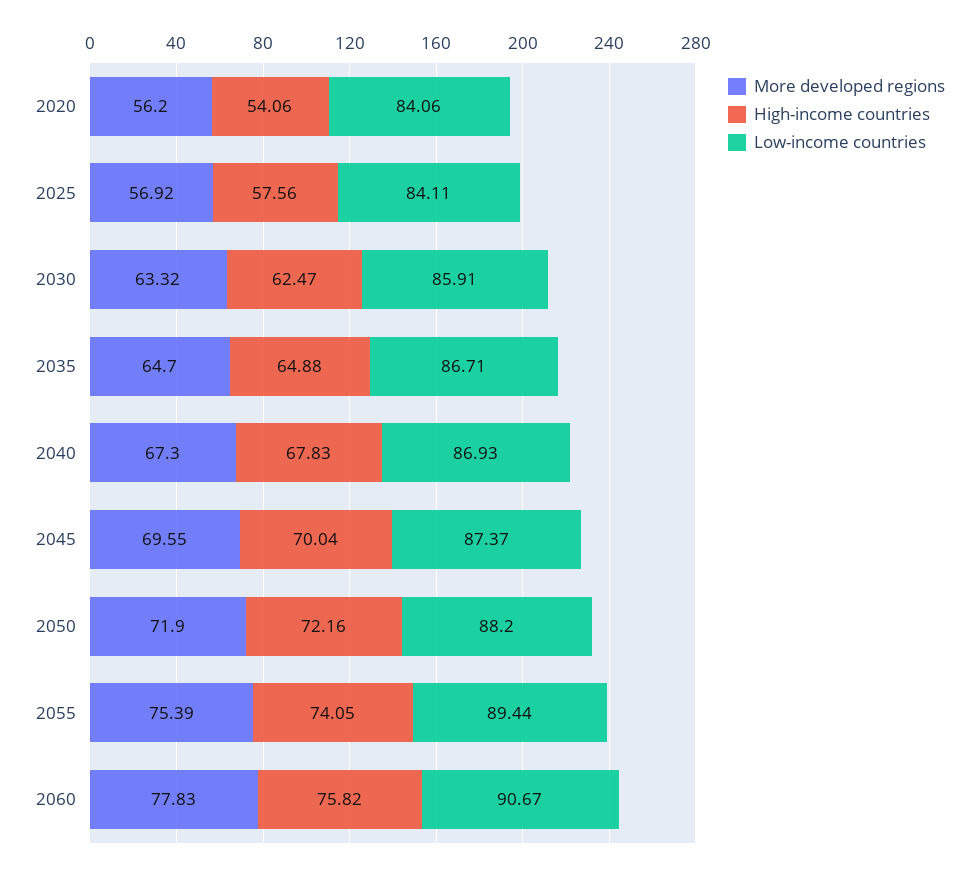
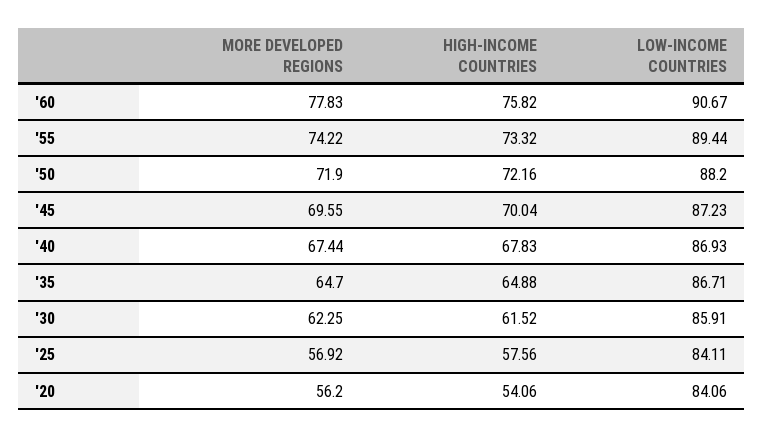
  {
    "More developed regions": {
      "2020": 56.2,
      "2025": 56.92,
-     "2030": 63.32,
+     "2030": 62.25,
      "2035": 64.7,
-     "2040": 67.3,
+     "2040": 67.44,
      "2045": 69.55,
      "2050": 71.9,
-     "2055": 75.39,
+     "2055": 74.22,
      "2060": 77.83
    },
    "High-income countries": {
      "2020": 54.06,
      "2025": 57.56,
-     "2030": 62.47,
+     "2030": 61.52,
      "2035": 64.88,
      "2040": 67.83,
      "2045": 70.04,
      "2050": 72.16,
-     "2055": 74.05,
+     "2055": 73.32,
      "2060": 75.82
    },
    "Low-income countries": {
      "2020": 84.06,
      "2025": 84.11,
      "2030": 85.91,
      "2035": 86.71,
      "2040": 86.93,
-     "2045": 87.37,
+     "2045": 87.23,
      "2050": 88.2,
      "2055": 89.44,
      "2060": 90.67
    }
  }

